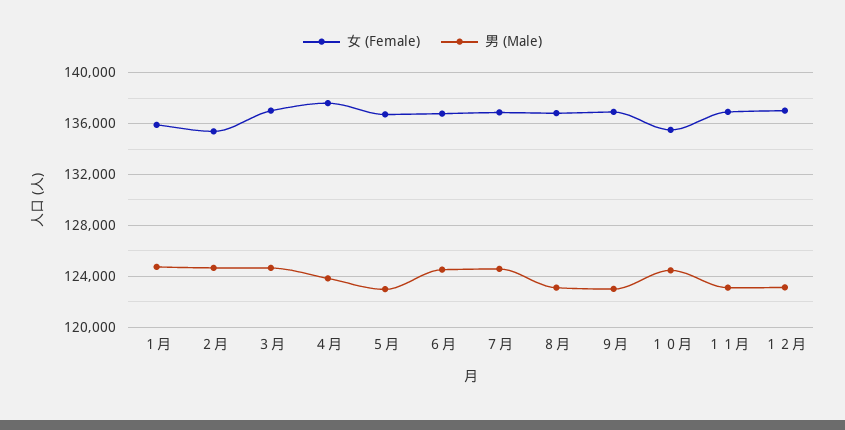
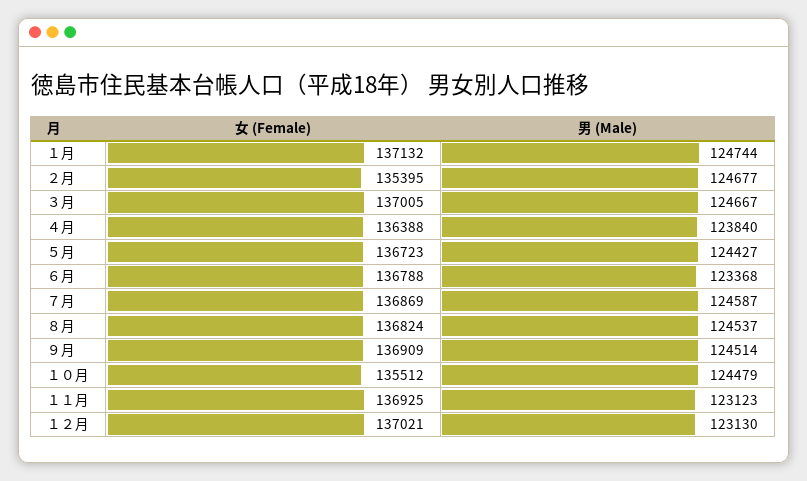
  {
    "女 (Female)": {
-     "１月": 136000,
+     "１月": 137132,
      "２月": 135395,
      "３月": 137005,
-     "４月": 137500,
+     "４月": 136388,
      "５月": 136723,
      "６月": 136788,
      "７月": 136869,
      "８月": 136824,
      "９月": 136909,
      "１０月": 135512,
      "１１月": 136925,
      "１２月": 137021
    },
    "男 (Male)": {
      "１月": 124744,
      "２月": 124677,
      "３月": 124667,
      "４月": 123840,
-     "５月": 123000,
+     "５月": 124427,
-     "６月": 124500,
+     "６月": 123368,
      "７月": 124587,
-     "８月": 123000,
+     "８月": 124537,
-     "９月": 123000,
+     "９月": 124514,
      "１０月": 124479,
      "１１月": 123123,
      "１２月": 123130
    }
  }

